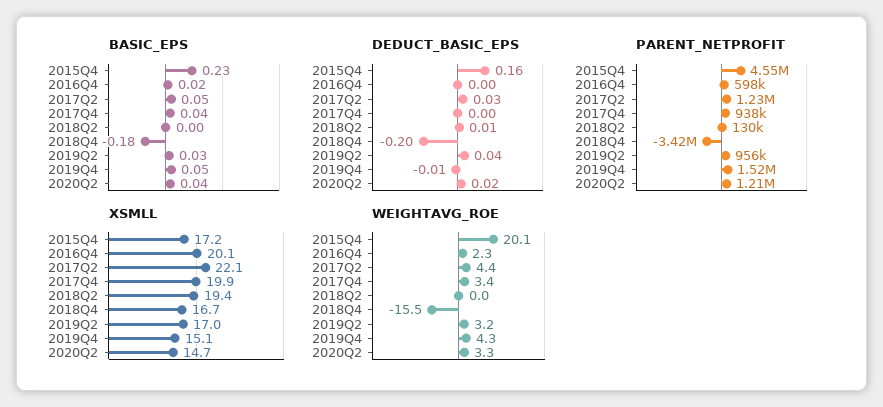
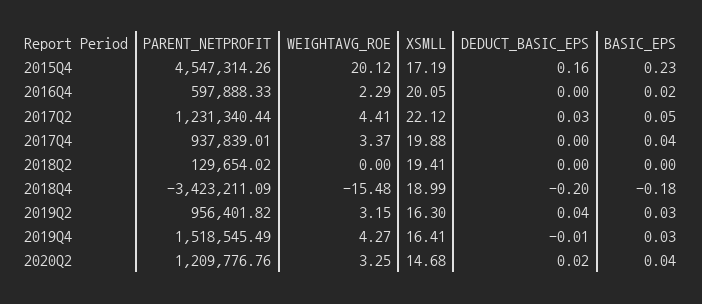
  {
    "BASIC_EPS": {
      "2015Q4": 0.23,
      "2016Q4": 0.02,
      "2017Q2": 0.05,
      "2017Q4": 0.04,
      "2018Q2": 0,
      "2018Q4": -0.18,
      "2019Q2": 0.03,
-     "2019Q4": 0.05,
+     "2019Q4": 0.03,
      "2020Q2": 0.04
    },
    "DEDUCT_BASIC_EPS": {
      "2015Q4": 0.16,
      "2016Q4": 0,
      "2017Q2": 0.03,
      "2017Q4": 0,
-     "2018Q2": 0.01,
+     "2018Q2": 0,
      "2018Q4": -0.2,
      "2019Q2": 0.04,
      "2019Q4": -0.01,
      "2020Q2": 0.02
    },
    "PARENT_NETPROFIT": {
      "2015Q4": 4547314.26,
      "2016Q4": 597888.33,
      "2017Q2": 1231340.44,
      "2017Q4": 937839.01,
      "2018Q2": 129654.02,
      "2018Q4": -3423211.09,
      "2019Q2": 956401.82,
      "2019Q4": 1518545.49,
      "2020Q2": 1209776.76
    },
    "XSMLL": {
      "2015Q4": 17.19,
      "2016Q4": 20.05,
      "2017Q2": 22.12,
      "2017Q4": 19.88,
      "2018Q2": 19.41,
-     "2018Q4": 16.7,
+     "2018Q4": 18.99,
-     "2019Q2": 17,
+     "2019Q2": 16.3,
-     "2019Q4": 15.1,
+     "2019Q4": 16.41,
      "2020Q2": 14.68
    },
    "WEIGHTAVG_ROE": {
      "2015Q4": 20.12,
      "2016Q4": 2.29,
      "2017Q2": 4.41,
      "2017Q4": 3.37,
      "2018Q2": 0,
      "2018Q4": -15.48,
      "2019Q2": 3.15,
      "2019Q4": 4.27,
      "2020Q2": 3.25
    }
  }

